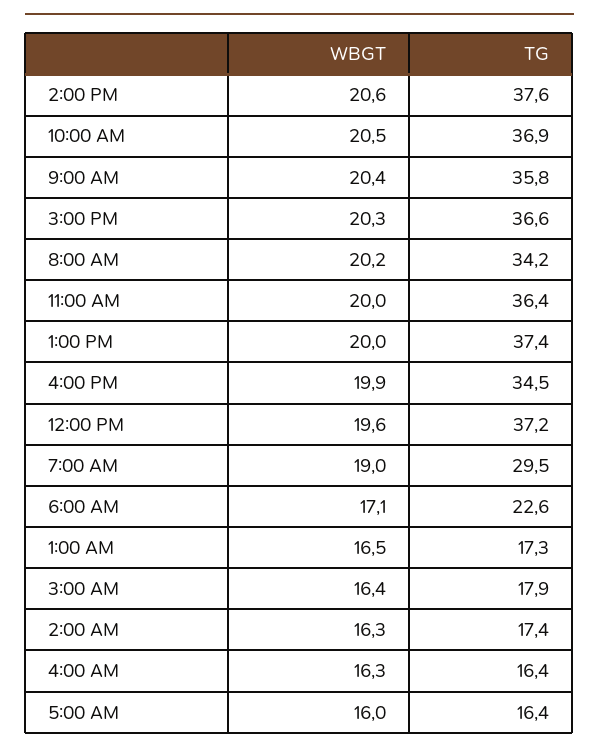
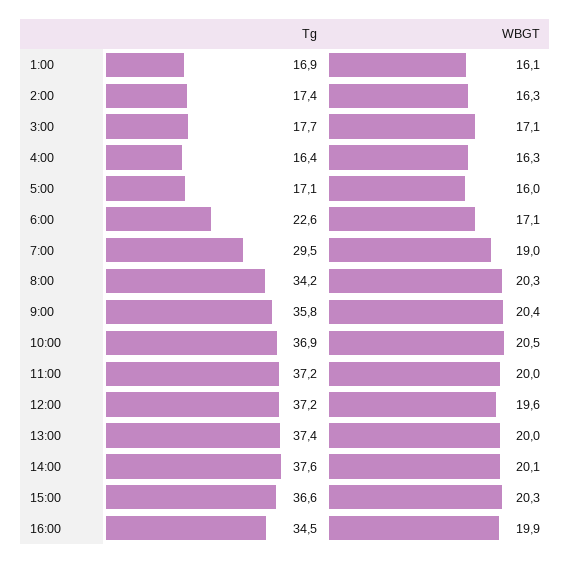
  {
    "WBGT": {
-     "2:00 PM": 20.6,
+     "2:00 PM": 20.1,
      "10:00 AM": 20.5,
      "9:00 AM": 20.4,
      "3:00 PM": 20.3,
-     "8:00 AM": 20.2,
+     "8:00 AM": 20.3,
      "11:00 AM": 20,
      "1:00 PM": 20,
      "4:00 PM": 19.9,
      "12:00 PM": 19.6,
      "7:00 AM": 19,
      "6:00 AM": 17.1,
-     "1:00 AM": 16.5,
+     "1:00 AM": 16.1,
-     "3:00 AM": 16.4,
+     "3:00 AM": 17.1,
      "2:00 AM": 16.3,
      "4:00 AM": 16.3,
      "5:00 AM": 16
    },
    "TG": {
      "2:00 PM": 37.6,
      "10:00 AM": 36.9,
      "9:00 AM": 35.8,
      "3:00 PM": 36.6,
      "8:00 AM": 34.2,
-     "11:00 AM": 36.4,
+     "11:00 AM": 37.2,
      "1:00 PM": 37.4,
      "4:00 PM": 34.5,
      "12:00 PM": 37.2,
      "7:00 AM": 29.5,
      "6:00 AM": 22.6,
-     "1:00 AM": 17.3,
+     "1:00 AM": 16.9,
-     "3:00 AM": 17.9,
+     "3:00 AM": 17.7,
      "2:00 AM": 17.4,
      "4:00 AM": 16.4,
-     "5:00 AM": 16.4
+     "5:00 AM": 17.1
    }
  }

